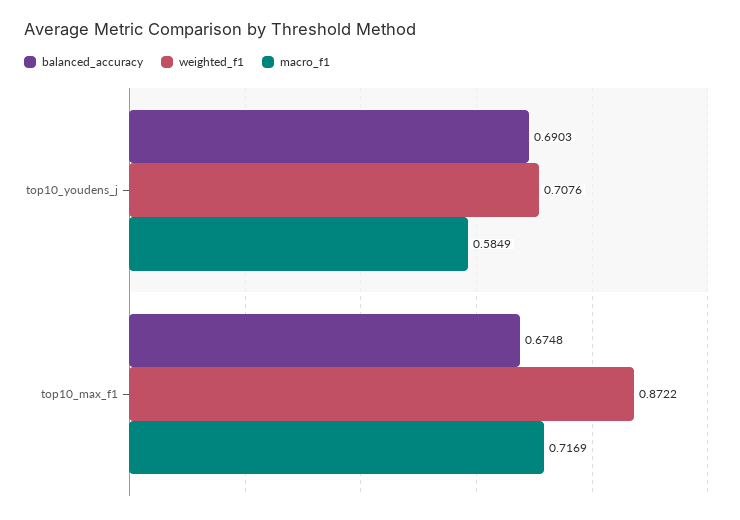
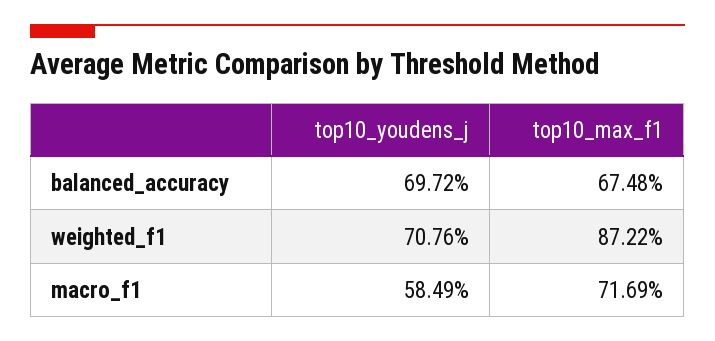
  {
    "balanced_accuracy": {
-     "top10_youdens_j": 0.6903,
+     "top10_youdens_j": 0.6972,
      "top10_max_f1": 0.6748
    },
    "weighted_f1": {
      "top10_youdens_j": 0.7076,
      "top10_max_f1": 0.8722
    },
    "macro_f1": {
      "top10_youdens_j": 0.5849,
      "top10_max_f1": 0.7169
    }
  }

